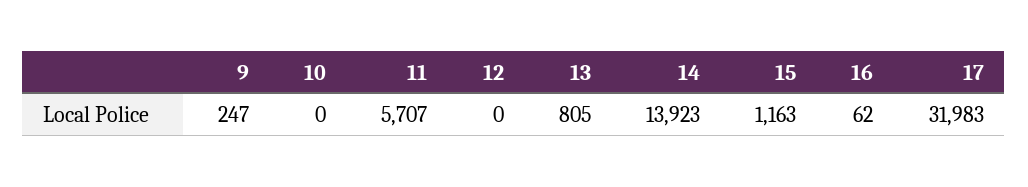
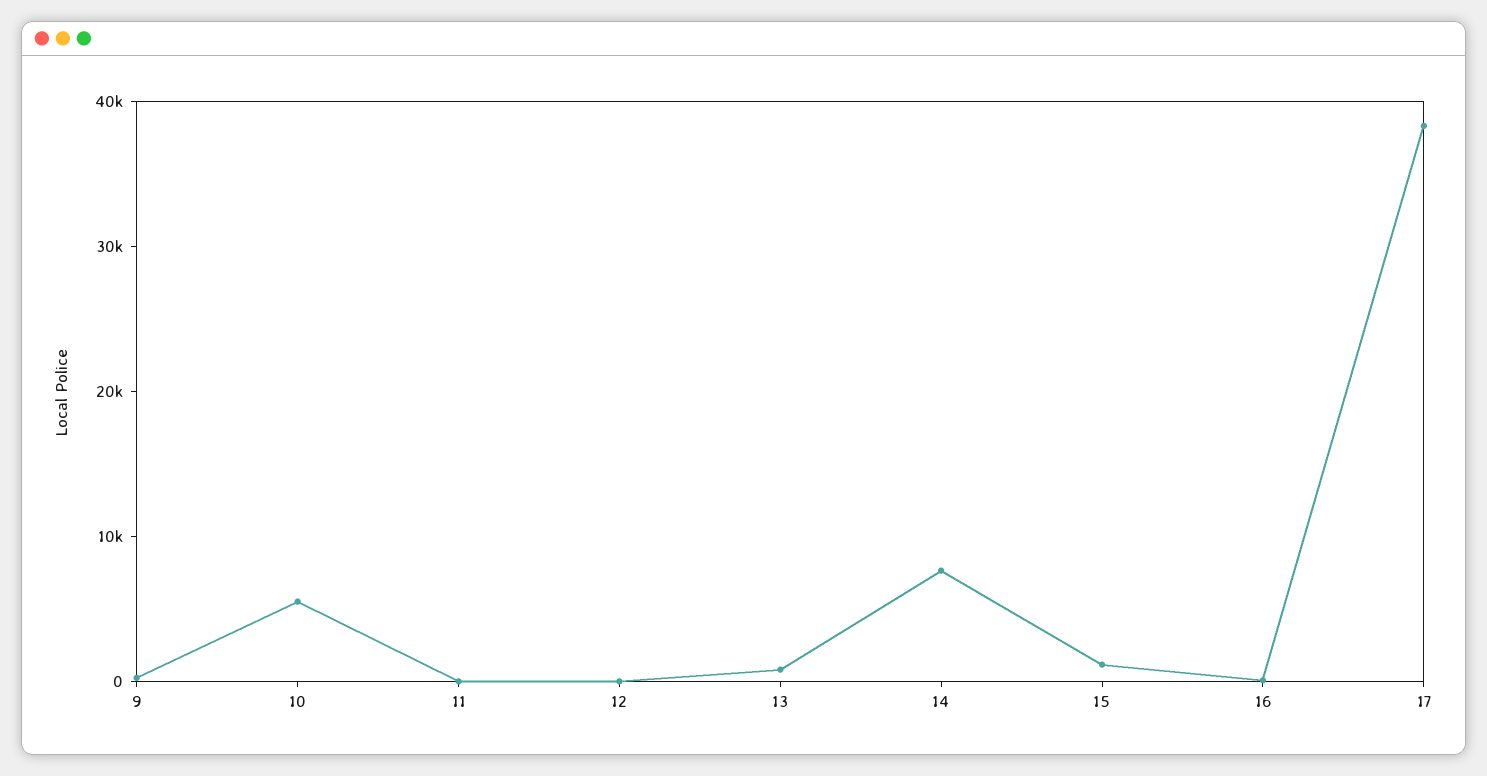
  {
    "9": 247,
-   "10": 0,
+   "10": 6000,
-   "11": 5707,
+   "11": 0,
    "12": 0,
    "13": 805,
-   "14": 13923,
+   "14": 8000,
    "15": 1163,
    "16": 62,
-   "17": 31983
+   "17": 38000
  }

